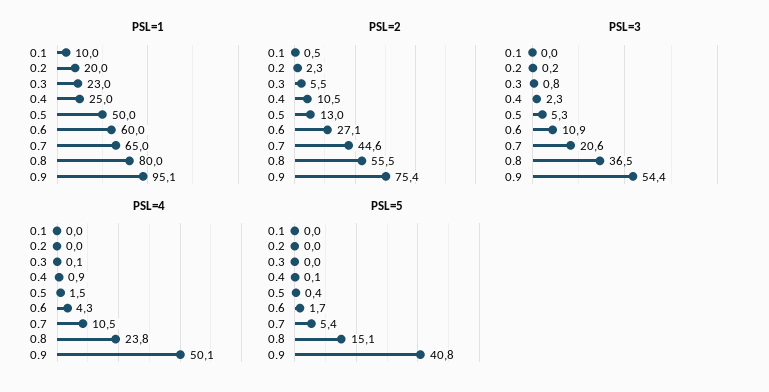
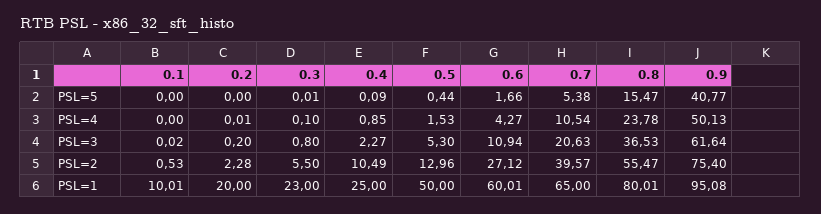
  {
    "PSL=1": {
      "0.1": 10.01,
      "0.2": 20,
      "0.3": 23,
      "0.4": 25,
      "0.5": 50,
      "0.6": 60.01,
      "0.7": 65,
      "0.8": 80.01,
      "0.9": 95.08
    },
    "PSL=2": {
      "0.1": 0.53,
      "0.2": 2.28,
      "0.3": 5.5,
      "0.4": 10.49,
      "0.5": 12.96,
      "0.6": 27.12,
-     "0.7": 44.6,
+     "0.7": 39.57,
      "0.8": 55.47,
      "0.9": 75.4
    },
    "PSL=3": {
      "0.1": 0.02,
      "0.2": 0.2,
      "0.3": 0.8,
      "0.4": 2.27,
      "0.5": 5.3,
      "0.6": 10.94,
      "0.7": 20.63,
      "0.8": 36.53,
-     "0.9": 54.4
+     "0.9": 61.64
    },
    "PSL=4": {
      "0.1": 0,
      "0.2": 0.01,
      "0.3": 0.1,
      "0.4": 0.85,
      "0.5": 1.53,
      "0.6": 4.27,
      "0.7": 10.54,
      "0.8": 23.78,
      "0.9": 50.13
    },
    "PSL=5": {
      "0.1": 0,
      "0.2": 0,
      "0.3": 0.01,
      "0.4": 0.09,
      "0.5": 0.44,
      "0.6": 1.66,
      "0.7": 5.38,
-     "0.8": 15.1,
+     "0.8": 15.47,
      "0.9": 40.77
    }
  }

